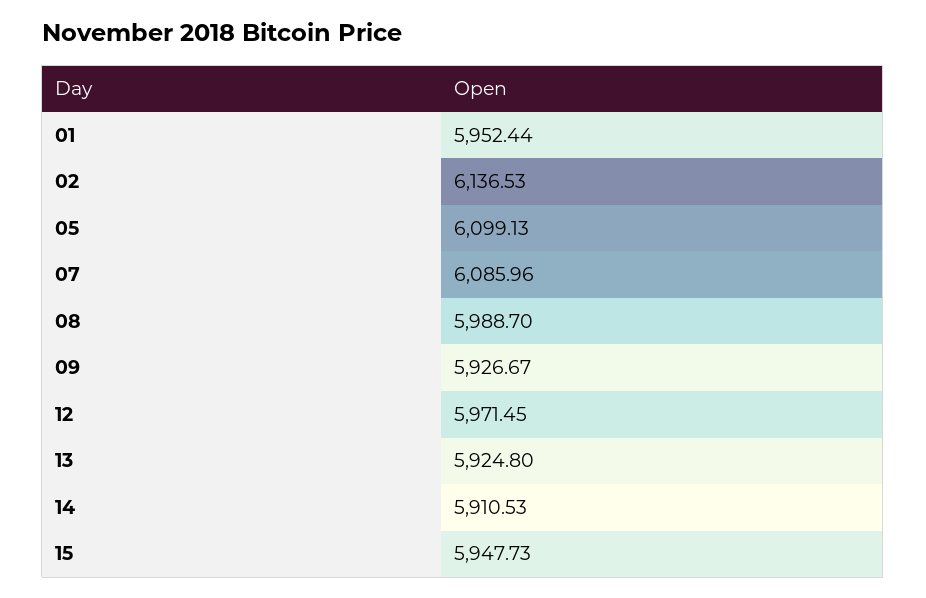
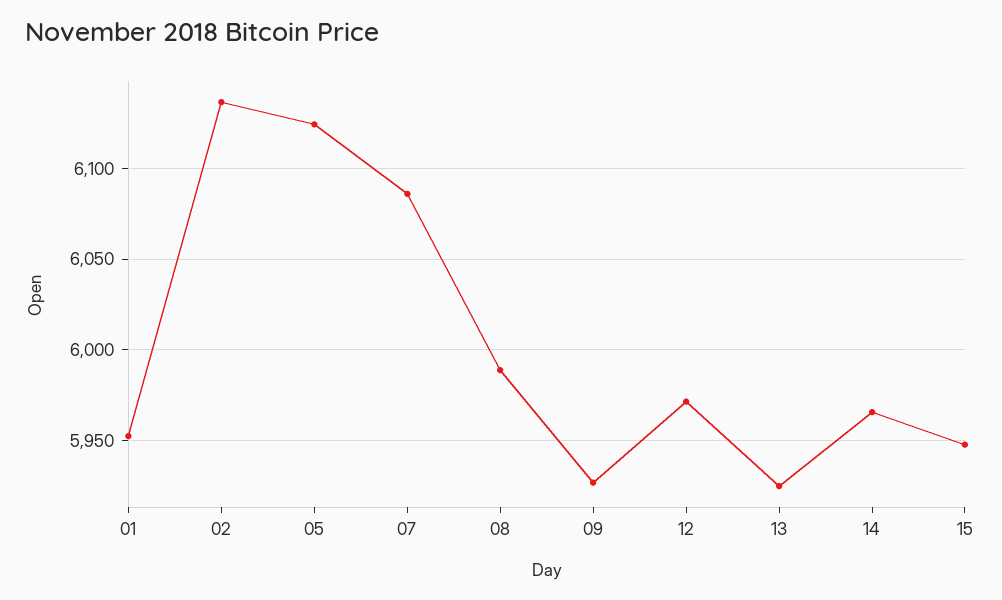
  {
    "01": 5952.44,
    "02": 6136.53,
-   "05": 6099.13,
+   "05": 6125,
    "07": 6085.96,
    "08": 5988.7,
    "09": 5926.67,
    "12": 5971.45,
    "13": 5924.8,
-   "14": 5910.53,
+   "14": 5965,
    "15": 5947.73
  }

